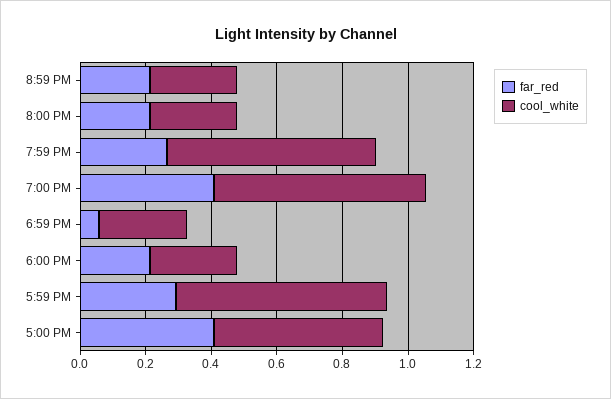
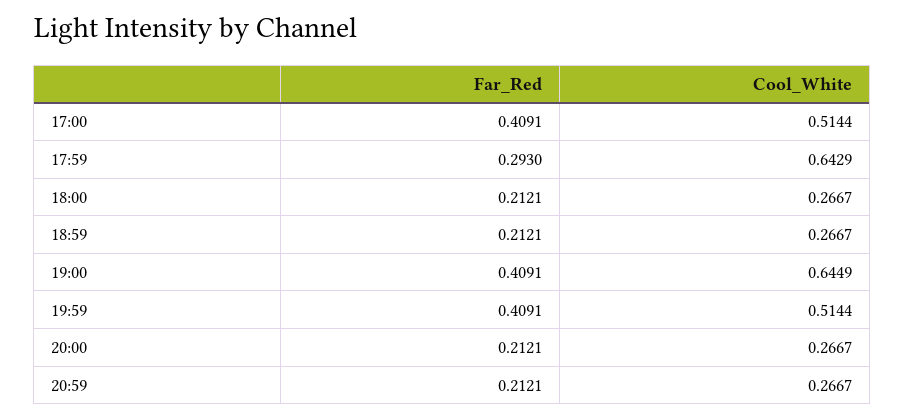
  {
    "far_red": {
      "8:59 PM": 0.2121,
      "8:00 PM": 0.2121,
-     "7:59 PM": 0.25,
+     "7:59 PM": 0.4091,
      "7:00 PM": 0.4091,
-     "6:59 PM": 0.05,
+     "6:59 PM": 0.2121,
      "6:00 PM": 0.2121,
      "5:59 PM": 0.293,
      "5:00 PM": 0.4091
    },
    "cool_white": {
      "8:59 PM": 0.2667,
      "8:00 PM": 0.2667,
-     "7:59 PM": 0.65,
+     "7:59 PM": 0.5144,
      "7:00 PM": 0.6449,
      "6:59 PM": 0.2667,
      "6:00 PM": 0.2667,
      "5:59 PM": 0.6429,
      "5:00 PM": 0.5144
    }
  }

